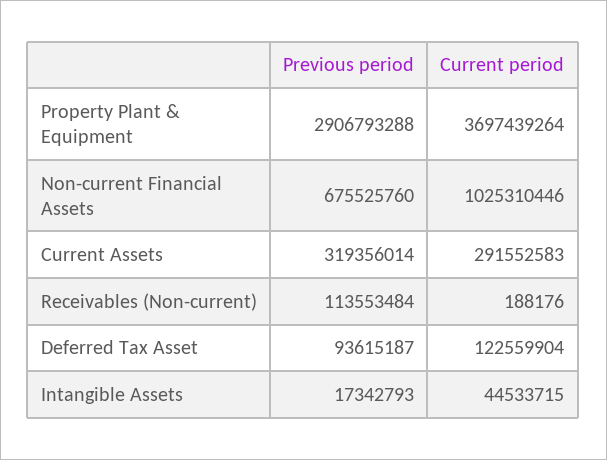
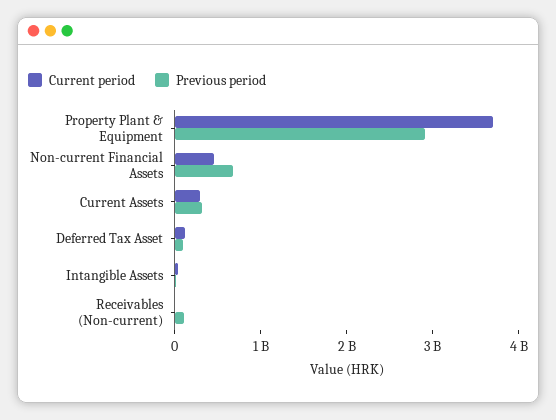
  {
    "Previous period": {
      "Property Plant & Equipment": 2906793288,
      "Non-current Financial Assets": 675525760,
      "Current Assets": 319356014,
      "Receivables (Non-current)": 113553484,
      "Deferred Tax Asset": 93615187,
      "Intangible Assets": 17342793
    },
    "Current period": {
      "Property Plant & Equipment": 3697439264,
-     "Non-current Financial Assets": 1025310446,
+     "Non-current Financial Assets": 400000000,
      "Current Assets": 291552583,
      "Receivables (Non-current)": 188176,
      "Deferred Tax Asset": 122559904,
      "Intangible Assets": 44533715
    }
  }

